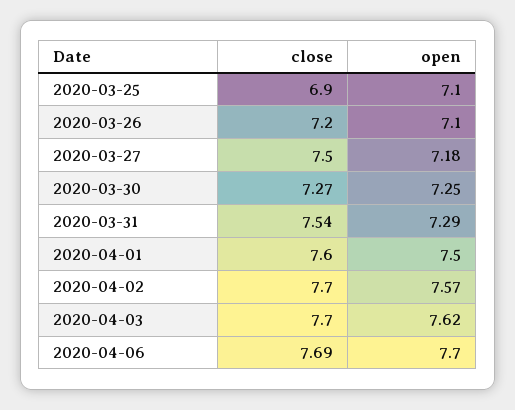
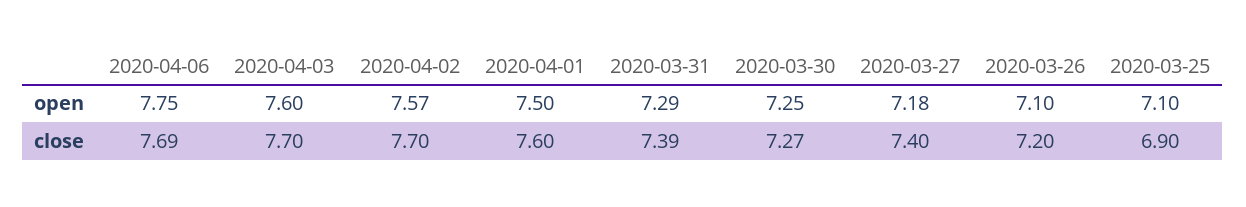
  {
    "close": {
      "2020-03-25": 6.9,
      "2020-03-26": 7.2,
-     "2020-03-27": 7.5,
+     "2020-03-27": 7.4,
      "2020-03-30": 7.27,
-     "2020-03-31": 7.54,
+     "2020-03-31": 7.39,
      "2020-04-01": 7.6,
      "2020-04-02": 7.7,
      "2020-04-03": 7.7,
      "2020-04-06": 7.69
    },
    "open": {
      "2020-03-25": 7.1,
      "2020-03-26": 7.1,
      "2020-03-27": 7.18,
      "2020-03-30": 7.25,
      "2020-03-31": 7.29,
      "2020-04-01": 7.5,
      "2020-04-02": 7.57,
-     "2020-04-03": 7.62,
+     "2020-04-03": 7.6,
-     "2020-04-06": 7.7
+     "2020-04-06": 7.75
    }
  }

